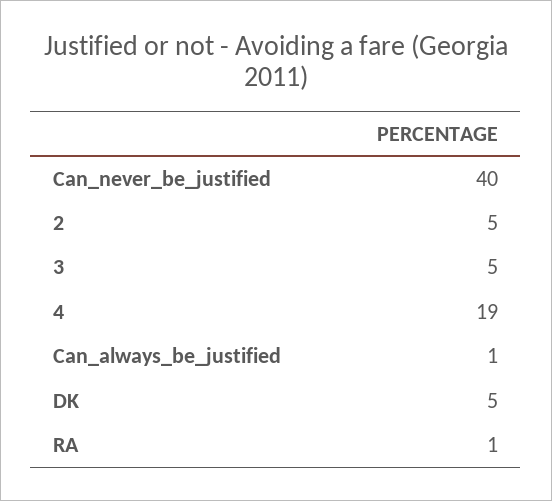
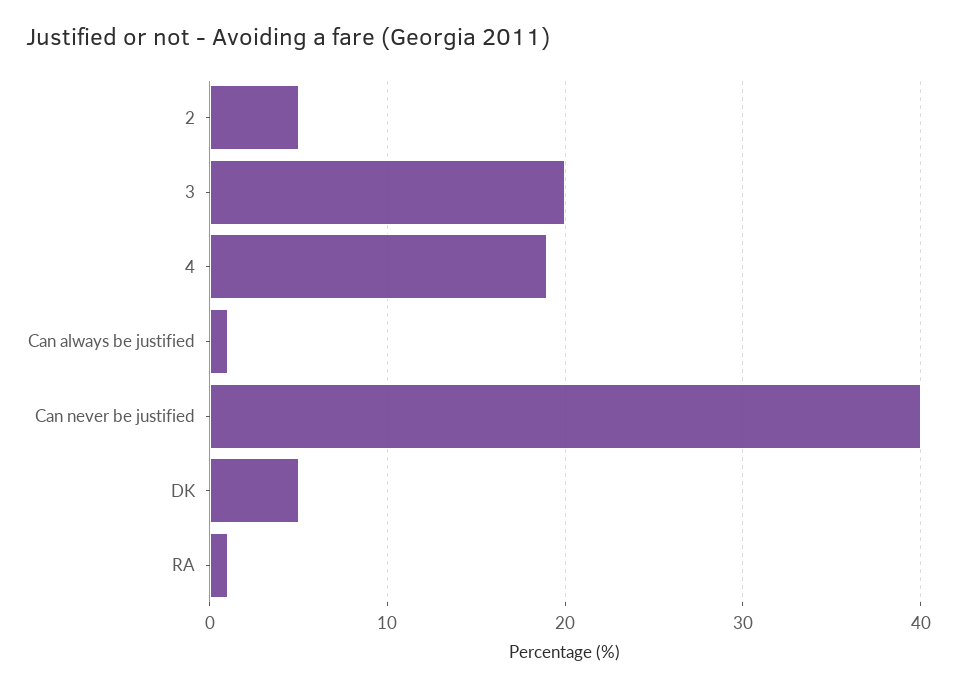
  {
    "Can_never_be_justified": 40,
    "2": 5,
-   "3": 5,
+   "3": 20,
    "4": 19,
    "Can_always_be_justified": 1,
    "DK": 5,
    "RA": 1
  }

